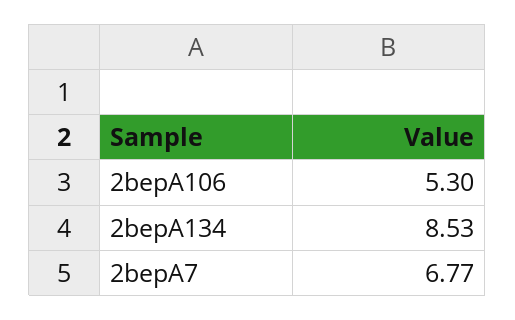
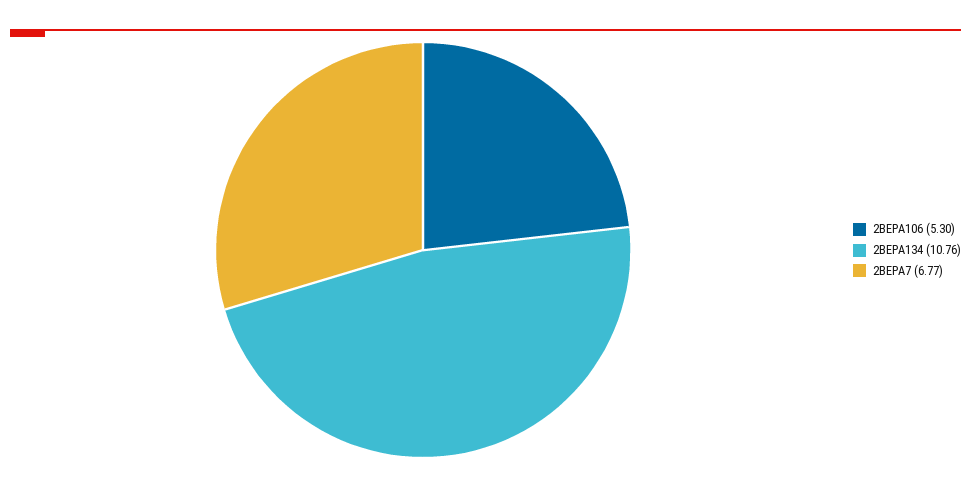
  {
    "2bepA106": 5.3,
-   "2bepA134": 8.53,
+   "2bepA134": 10.76,
    "2bepA7": 6.77
  }

